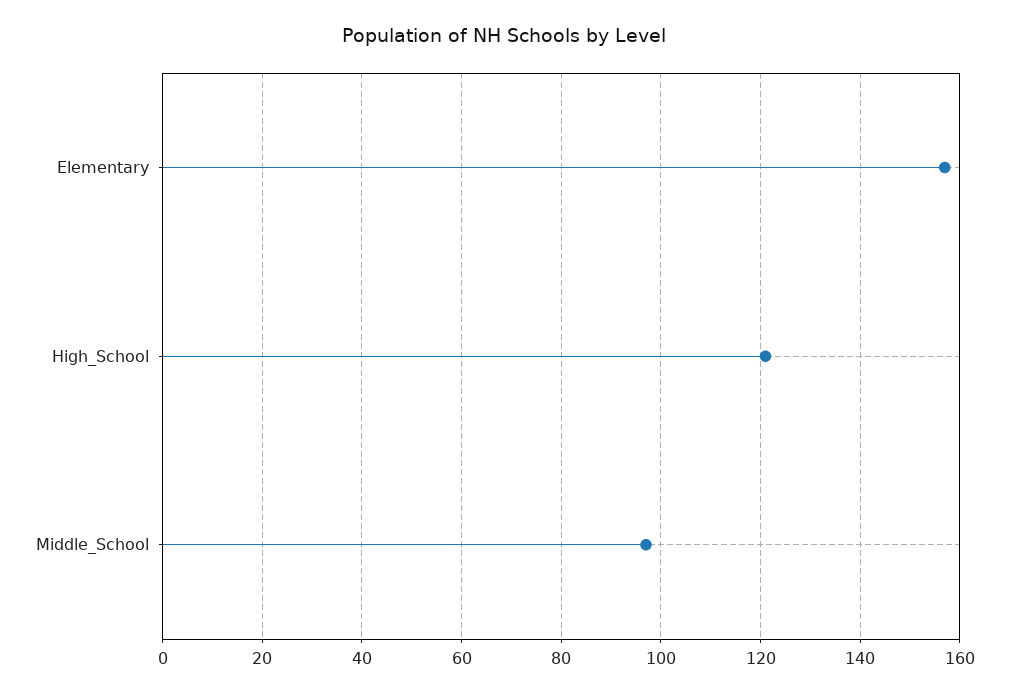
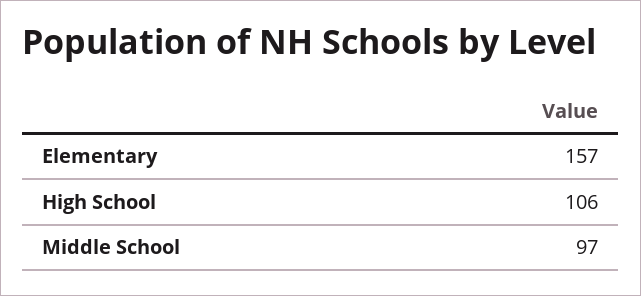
  {
    "Elementary": 157,
-   "High_School": 120,
+   "High_School": 106,
    "Middle_School": 97
  }

